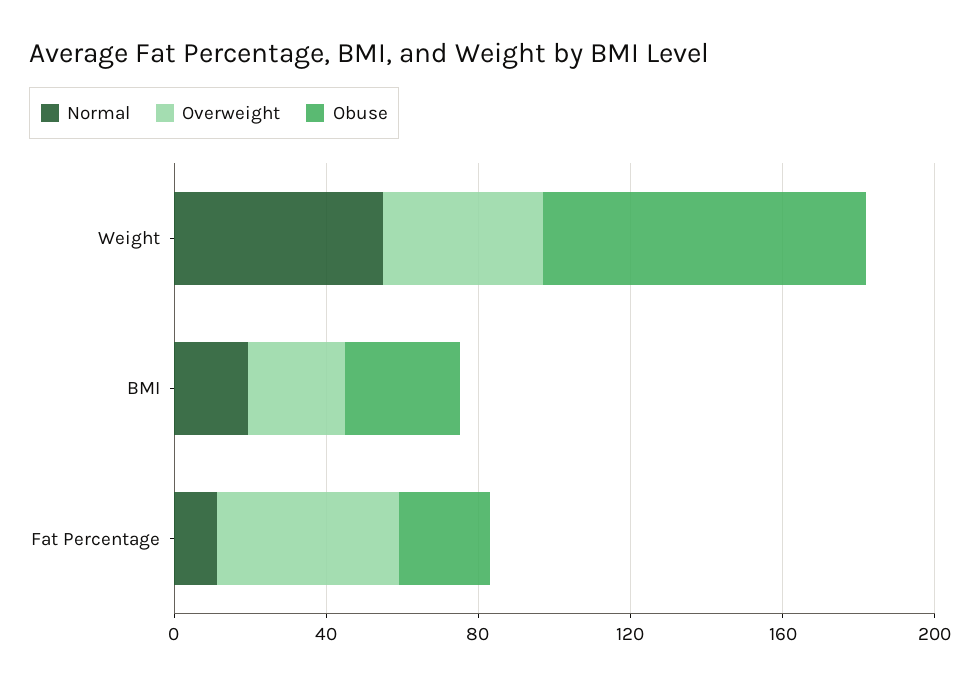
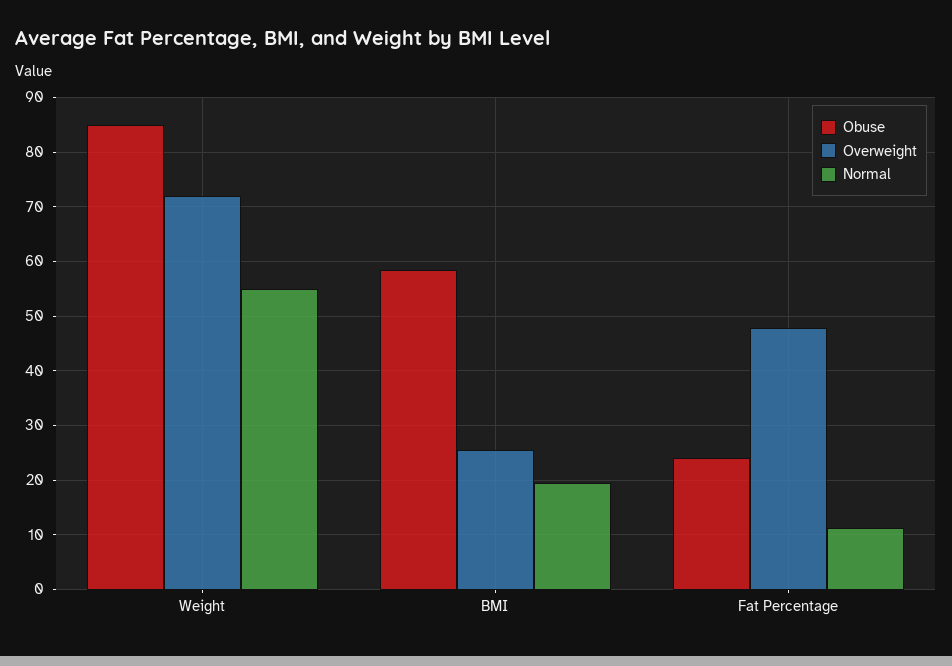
  {
    "Normal": {
      "Weight": 56,
      "BMI": 20,
      "Fat Percentage": 12
    },
    "Overweight": {
-     "Weight": 40,
+     "Weight": 72,
      "BMI": 26,
      "Fat Percentage": 48
    },
    "Obuse": {
      "Weight": 86,
-     "BMI": 30,
+     "BMI": 58,
      "Fat Percentage": 24
    }
  }

